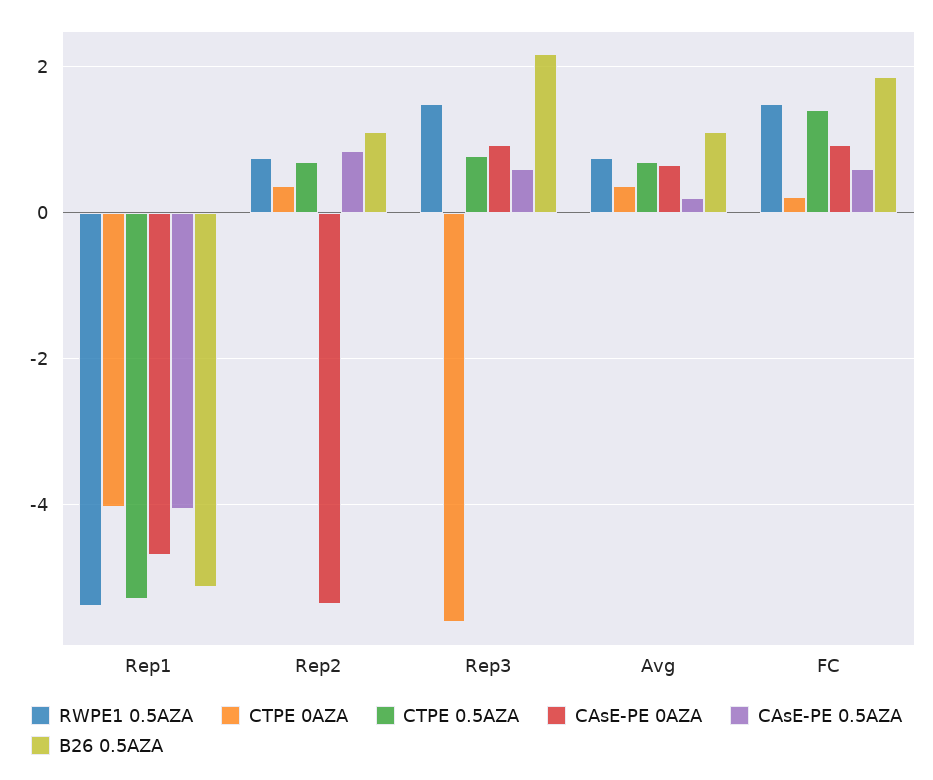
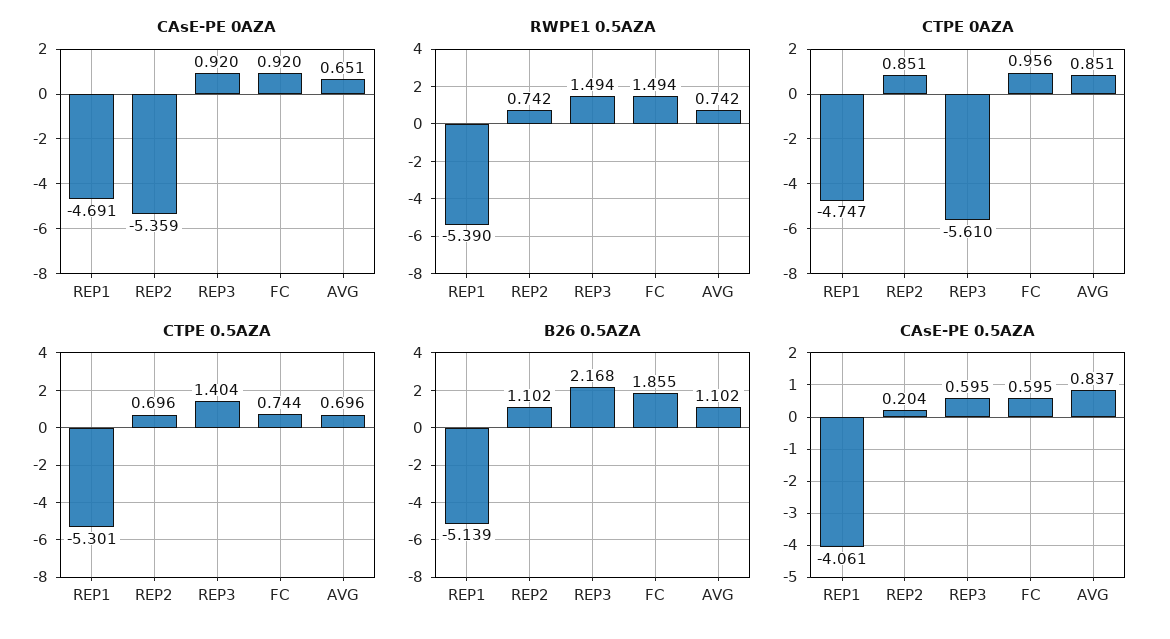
  {
    "RWPE1 0.5AZA": {
      "Rep1": -5.39,
      "Rep2": 0.742,
      "Rep3": 1.494,
      "Avg": 0.742,
      "FC": 1.494
    },
    "CTPE 0AZA": {
-     "Rep1": -4,
+     "Rep1": -4.747,
-     "Rep2": 0.4,
+     "Rep2": 0.851,
      "Rep3": -5.61,
-     "Avg": 0.4,
+     "Avg": 0.851,
-     "FC": 0.2
+     "FC": 0.956
    },
    "CTPE 0.5AZA": {
      "Rep1": -5.301,
      "Rep2": 0.696,
-     "Rep3": 0.8,
+     "Rep3": 1.404,
      "Avg": 0.696,
-     "FC": 1.4
+     "FC": 0.744
    },
    "CAsE-PE 0AZA": {
      "Rep1": -4.691,
      "Rep2": -5.359,
      "Rep3": 0.92,
      "Avg": 0.651,
      "FC": 0.92
    },
    "CAsE-PE 0.5AZA": {
      "Rep1": -4.061,
-     "Rep2": 0.8,
+     "Rep2": 0.204,
      "Rep3": 0.595,
-     "Avg": 0.2,
+     "Avg": 0.837,
      "FC": 0.595
    },
    "B26 0.5AZA": {
      "Rep1": -5.139,
      "Rep2": 1.102,
      "Rep3": 2.168,
      "Avg": 1.102,
      "FC": 1.855
    }
  }

